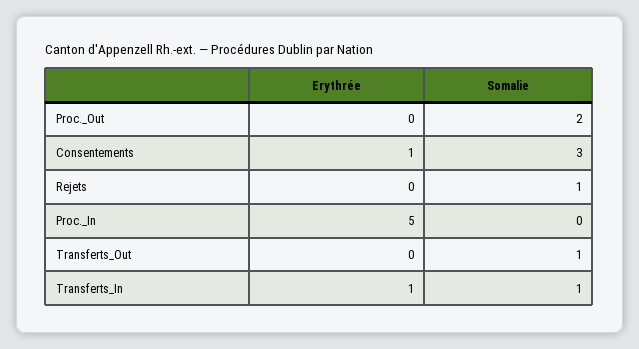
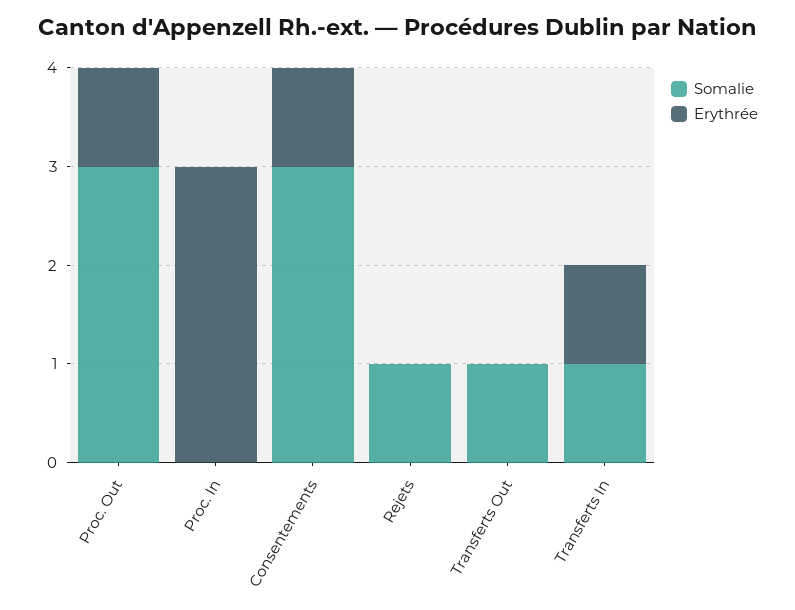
  {
    "Erythrée": {
-     "Proc._Out": 0,
+     "Proc._Out": 1,
      "Consentements": 1,
      "Rejets": 0,
-     "Proc._In": 5,
+     "Proc._In": 3,
      "Transferts_Out": 0,
      "Transferts_In": 1
    },
    "Somalie": {
-     "Proc._Out": 2,
+     "Proc._Out": 3,
      "Consentements": 3,
      "Rejets": 1,
      "Proc._In": 0,
      "Transferts_Out": 1,
      "Transferts_In": 1
    }
  }

